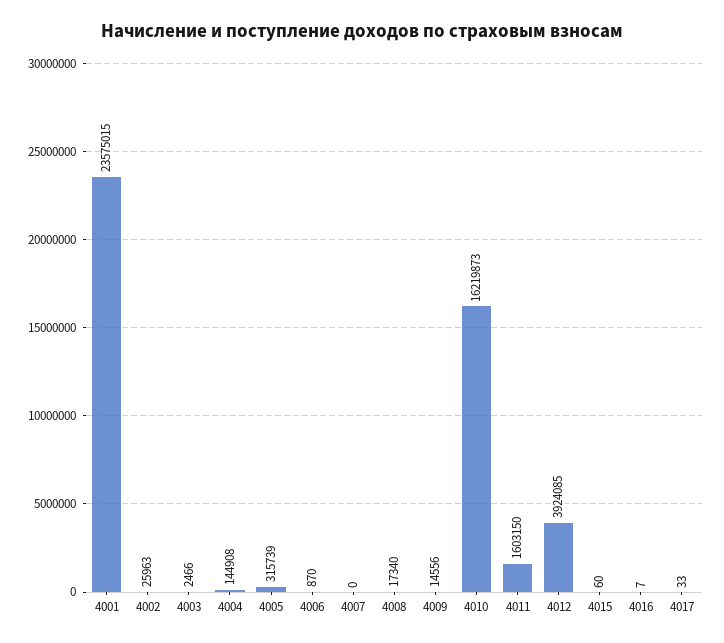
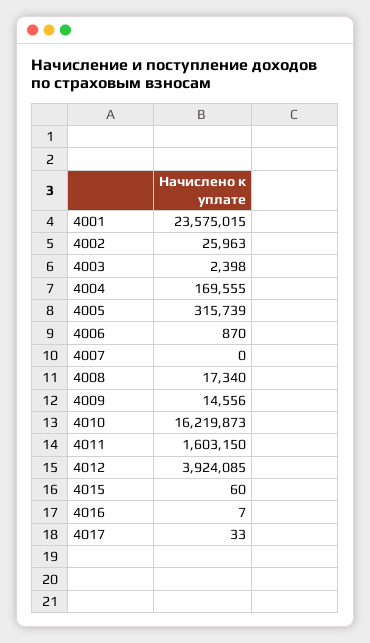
  {
    "4001": 23575015,
    "4002": 25963,
-   "4003": 2466,
+   "4003": 2398,
-   "4004": 144908,
+   "4004": 169555,
    "4005": 315739,
    "4006": 870,
    "4007": 0,
    "4008": 17340,
    "4009": 14556,
    "4010": 16219873,
    "4011": 1603150,
    "4012": 3924085,
    "4015": 60,
    "4016": 7,
    "4017": 33
  }

